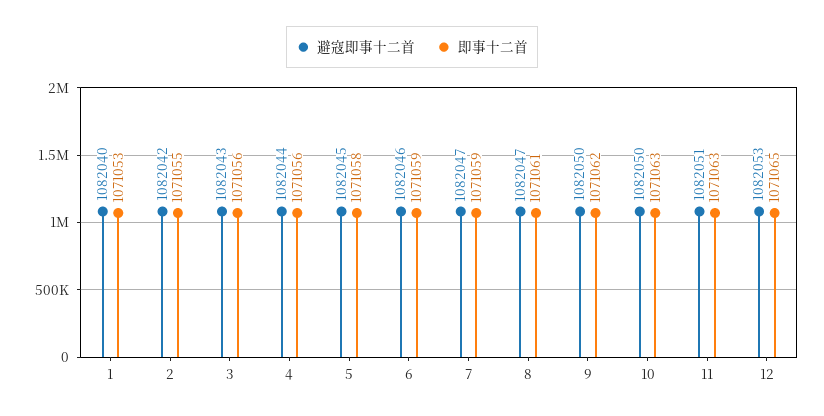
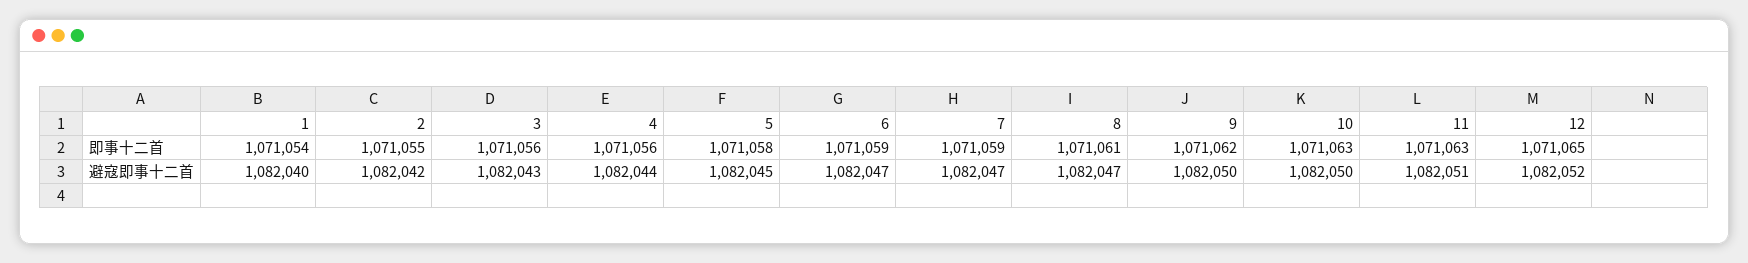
  {
    "避寇即事十二首": {
      "1": 1082040,
      "2": 1082042,
      "3": 1082043,
      "4": 1082044,
      "5": 1082045,
-     "6": 1082046,
+     "6": 1082047,
      "7": 1082047,
      "8": 1082047,
      "9": 1082050,
      "10": 1082050,
      "11": 1082051,
-     "12": 1082053
+     "12": 1082052
    },
    "即事十二首": {
-     "1": 1071053,
+     "1": 1071054,
      "2": 1071055,
      "3": 1071056,
      "4": 1071056,
      "5": 1071058,
      "6": 1071059,
      "7": 1071059,
      "8": 1071061,
      "9": 1071062,
      "10": 1071063,
      "11": 1071063,
      "12": 1071065
    }
  }

